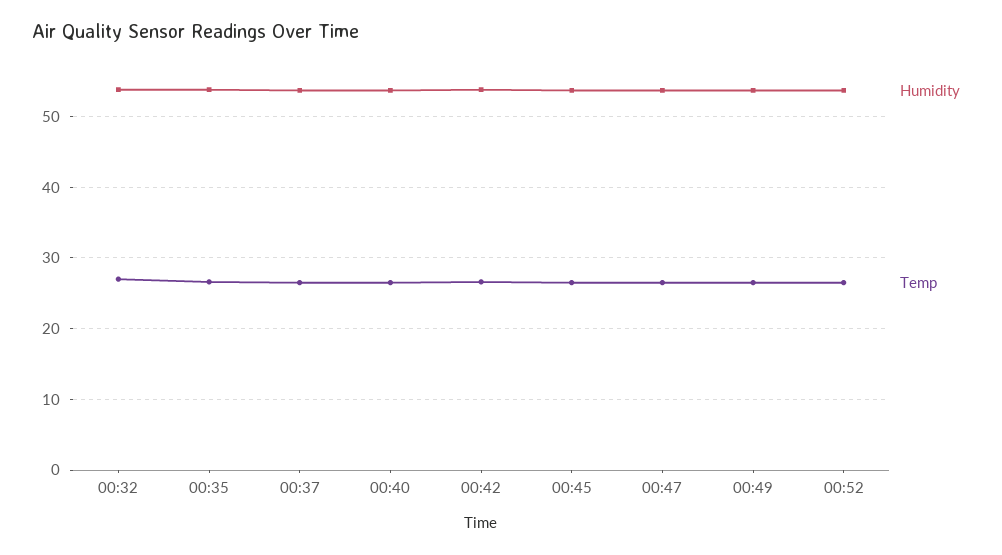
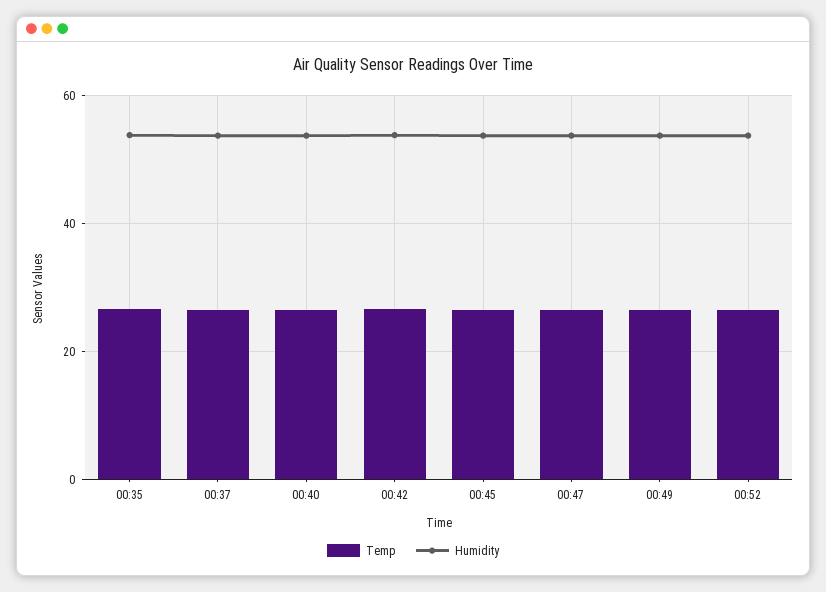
  {
    "Humidity": {
-     "00:32": 54,
      "00:35": 54,
      "00:37": 54,
      "00:40": 54,
      "00:42": 54,
      "00:45": 54,
      "00:47": 54,
      "00:49": 54,
      "00:52": 54
    },
    "Temp": {
-     "00:32": 27,
      "00:35": 27,
      "00:37": 27,
      "00:40": 27,
      "00:42": 27,
      "00:45": 27,
      "00:47": 27,
      "00:49": 27,
      "00:52": 27
    }
  }

